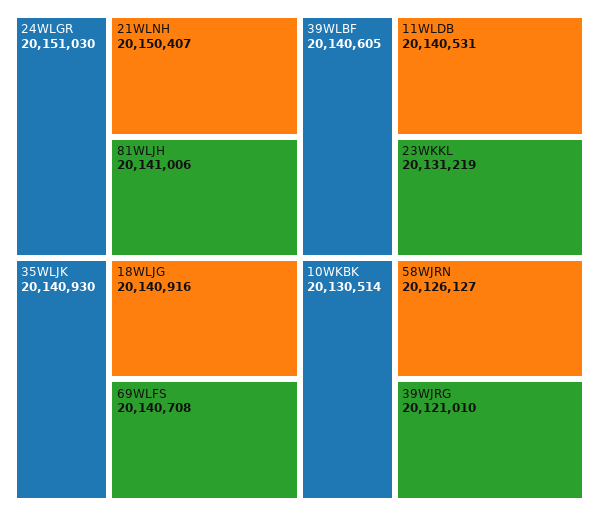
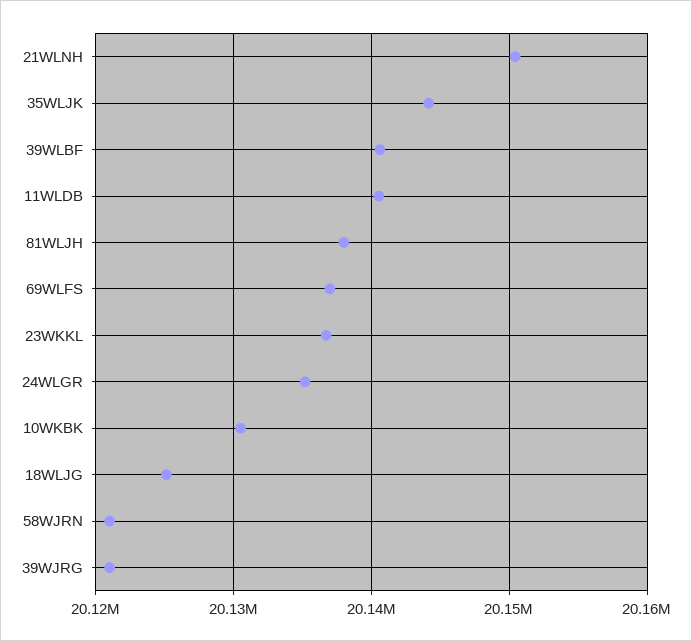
  {
-   "24WLGR": 20151030,
+   "24WLGR": 20135000,
    "21WLNH": 20150407,
-   "81WLJH": 20141006,
+   "81WLJH": 20138000,
-   "35WLJK": 20140930,
+   "35WLJK": 20144000,
-   "18WLJG": 20140916,
+   "18WLJG": 20125000,
-   "69WLFS": 20140708,
+   "69WLFS": 20137000,
    "39WLBF": 20140605,
    "11WLDB": 20140531,
-   "23WKKL": 20131219,
+   "23WKKL": 20137000,
    "10WKBK": 20130514,
-   "58WJRN": 20126127,
+   "58WJRN": 20121000,
    "39WJRG": 20121010
  }

